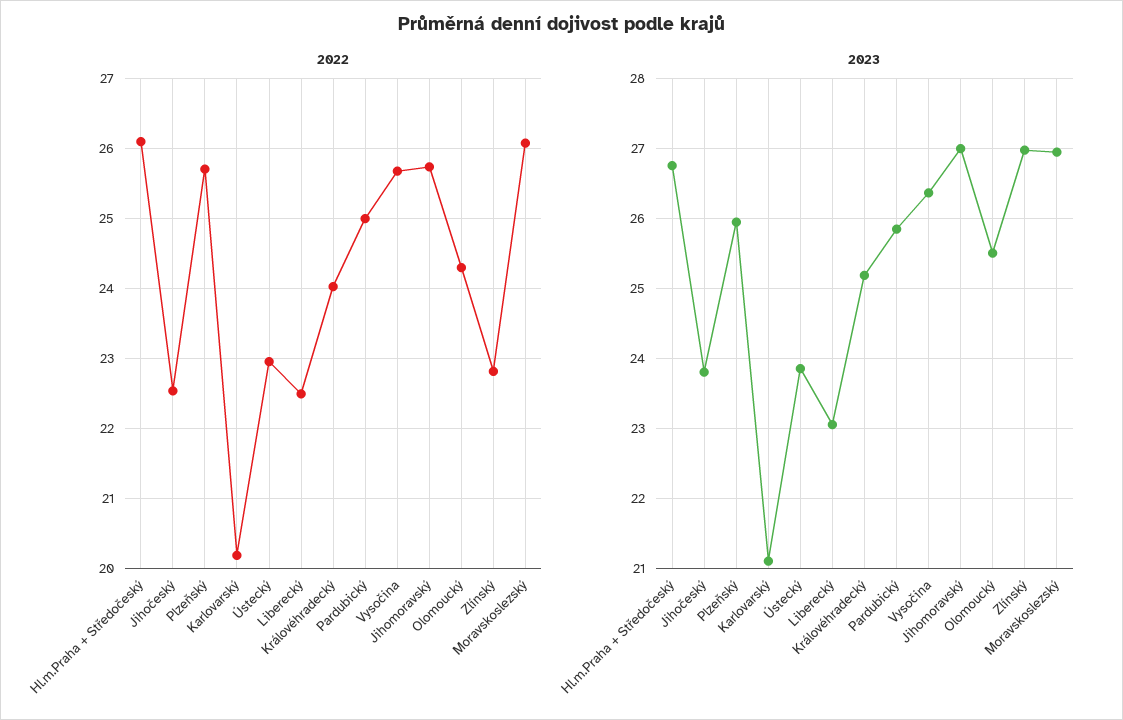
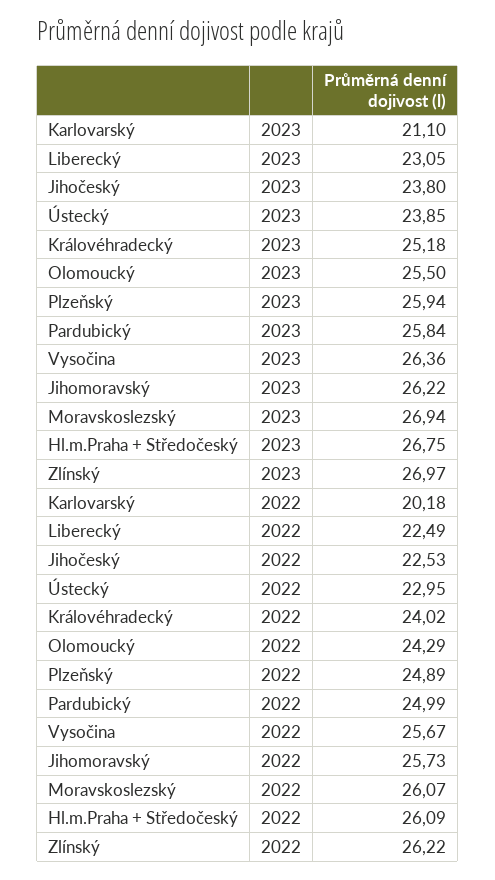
  {
    "2022": {
      "Hl.m.Praha + Středočeský": 26.09,
      "Jihočeský": 22.53,
-     "Plzeňský": 25.7,
+     "Plzeňský": 24.89,
      "Karlovarský": 20.18,
      "Ústecký": 22.95,
      "Liberecký": 22.49,
      "Královéhradecký": 24.02,
      "Pardubický": 24.99,
      "Vysočina": 25.67,
      "Jihomoravský": 25.73,
      "Olomoucký": 24.29,
-     "Zlínský": 22.8,
+     "Zlínský": 26.22,
      "Moravskoslezský": 26.07
    },
    "2023": {
      "Hl.m.Praha + Středočeský": 26.75,
      "Jihočeský": 23.8,
      "Plzeňský": 25.94,
      "Karlovarský": 21.1,
      "Ústecký": 23.85,
      "Liberecký": 23.05,
      "Královéhradecký": 25.18,
      "Pardubický": 25.84,
      "Vysočina": 26.36,
-     "Jihomoravský": 27,
+     "Jihomoravský": 26.22,
      "Olomoucký": 25.5,
      "Zlínský": 26.97,
      "Moravskoslezský": 26.94
    }
  }

